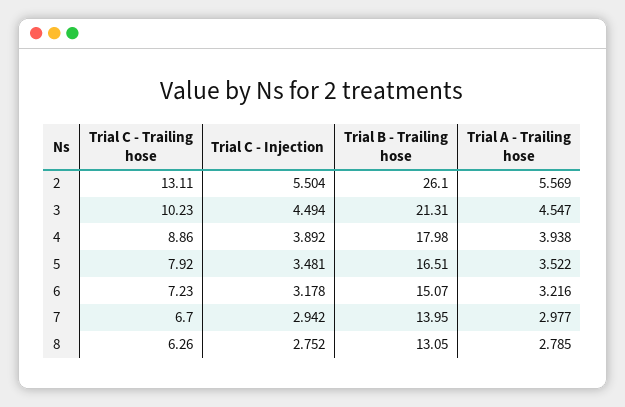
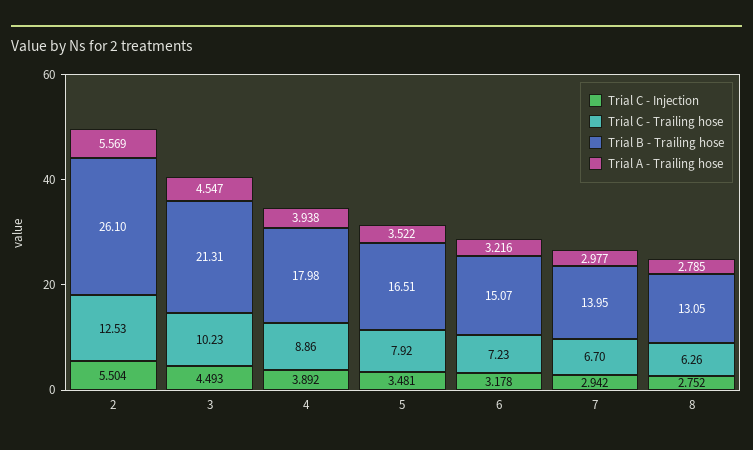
  {
    "Trial C - Trailing hose": {
-     "2": 13.11,
+     "2": 12.53,
      "3": 10.23,
      "4": 8.86,
      "5": 7.92,
      "6": 7.23,
      "7": 6.7,
      "8": 6.26
    },
    "Trial C - Injection": {
      "2": 5.504,
-     "3": 4.494,
+     "3": 4.493,
      "4": 3.892,
      "5": 3.481,
      "6": 3.178,
      "7": 2.942,
      "8": 2.752
    },
    "Trial B - Trailing hose": {
      "2": 26.1,
      "3": 21.31,
      "4": 17.98,
      "5": 16.51,
      "6": 15.07,
      "7": 13.95,
      "8": 13.05
    },
    "Trial A - Trailing hose": {
      "2": 5.569,
      "3": 4.547,
      "4": 3.938,
      "5": 3.522,
      "6": 3.216,
      "7": 2.977,
      "8": 2.785
    }
  }

